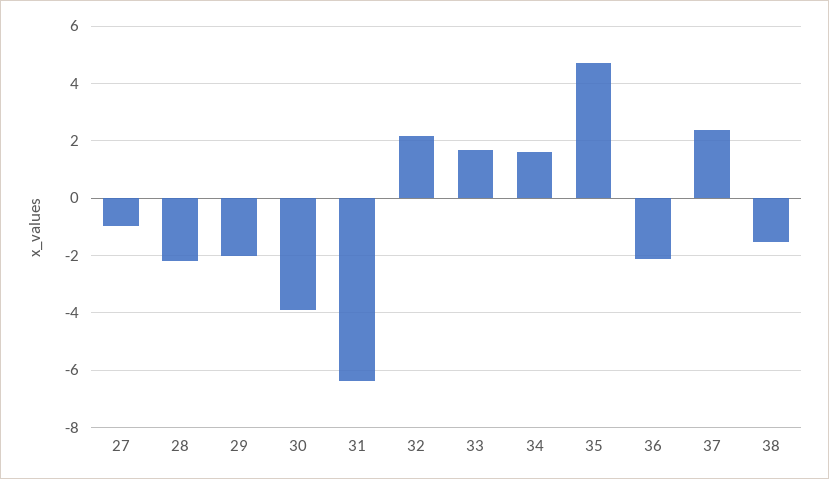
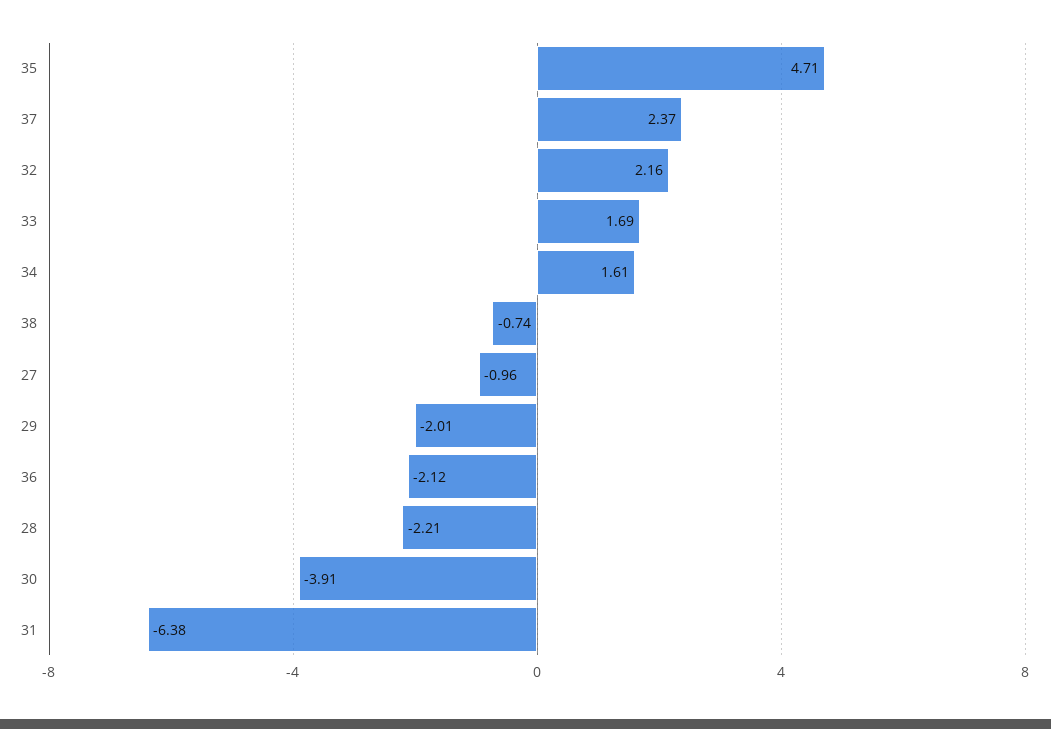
  {
    "27": -0.96,
    "28": -2.21,
    "29": -2.01,
    "30": -3.91,
    "31": -6.38,
    "32": 2.16,
    "33": 1.69,
    "34": 1.61,
    "35": 4.71,
    "36": -2.12,
    "37": 2.37,
-   "38": -1.5
+   "38": -0.74
  }

